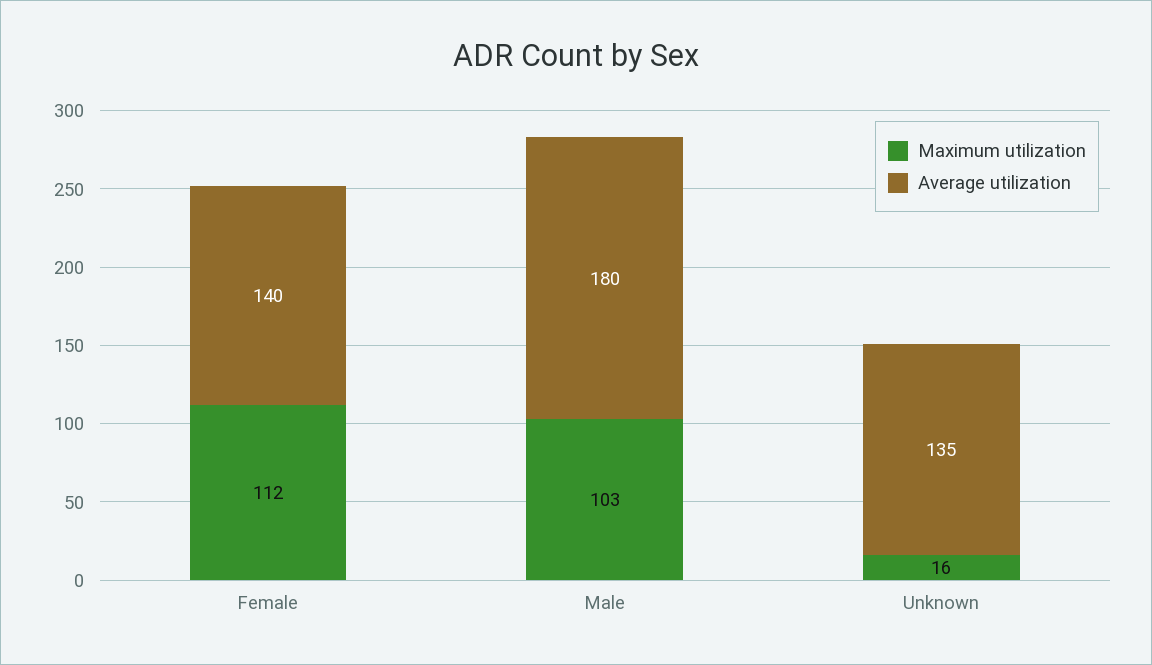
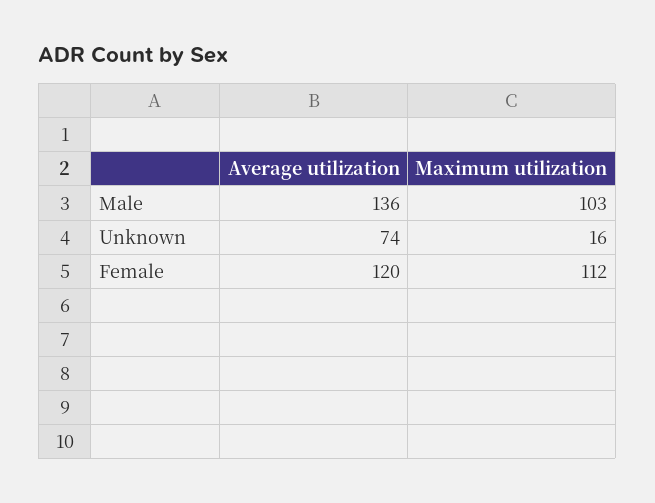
  {
    "Maximum utilization": {
      "Female": 112,
      "Male": 103,
      "Unknown": 16
    },
    "Average utilization": {
-     "Female": 140,
+     "Female": 120,
-     "Male": 180,
+     "Male": 136,
-     "Unknown": 135
+     "Unknown": 74
    }
  }

